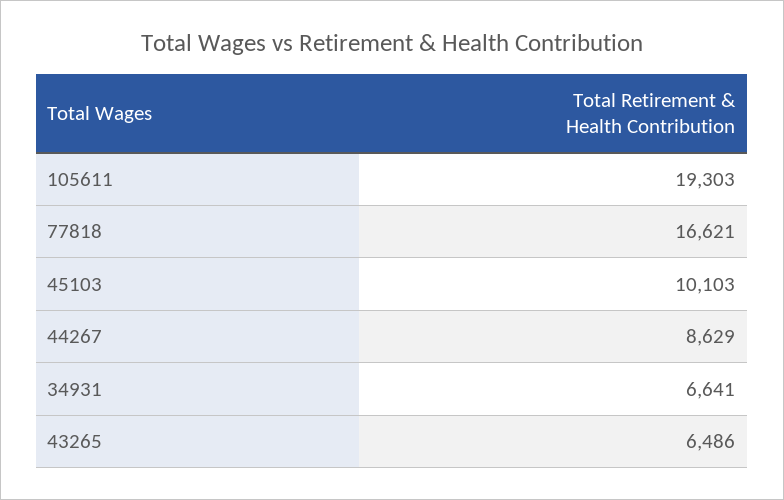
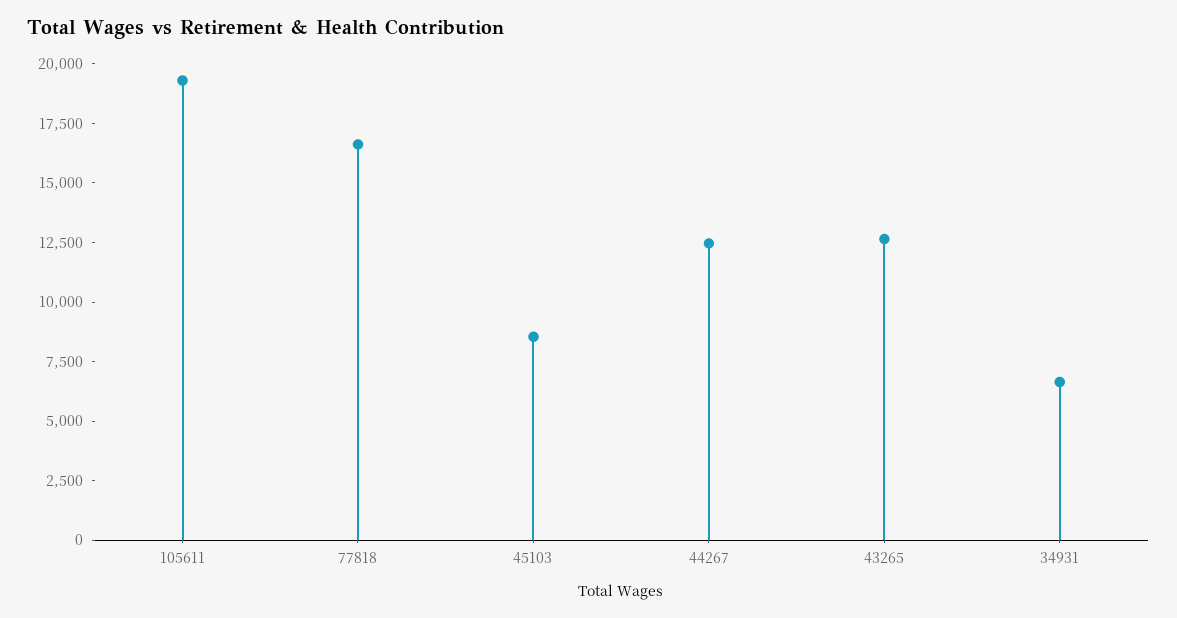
  {
    "105611": 19303,
    "77818": 16621,
-   "45103": 10103,
+   "45103": 8500,
-   "44267": 8629,
+   "44267": 12500,
    "34931": 6641,
-   "43265": 6486
+   "43265": 12500
  }

